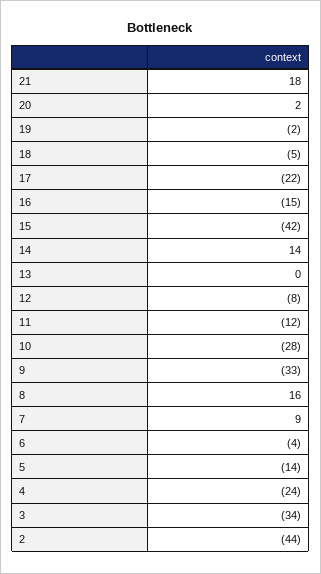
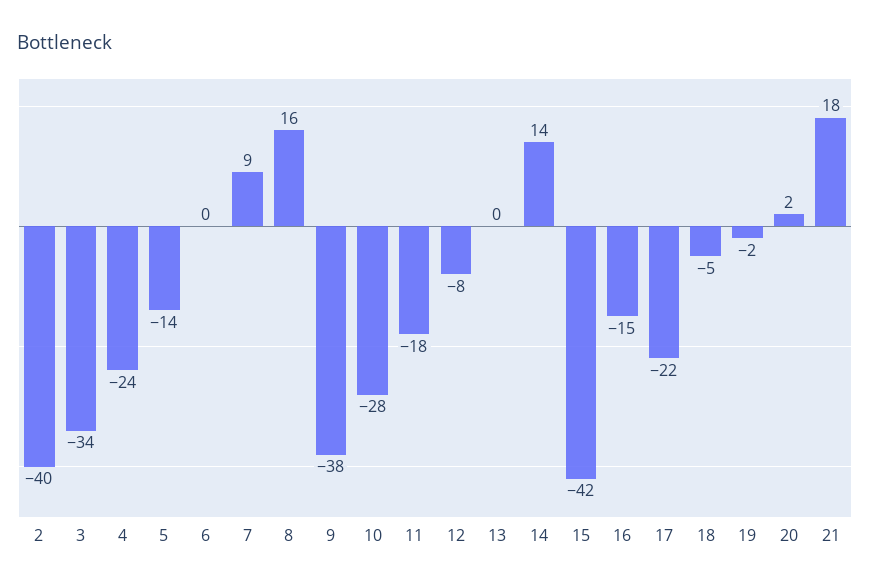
  {
    "21": 18,
    "20": 2,
    "19": -2,
    "18": -5,
    "17": -22,
    "16": -15,
    "15": -42,
    "14": 14,
    "13": 0,
    "12": -8,
-   "11": -12,
+   "11": -18,
    "10": -28,
-   "9": -33,
+   "9": -38,
    "8": 16,
    "7": 9,
-   "6": -4,
+   "6": 0,
    "5": -14,
    "4": -24,
    "3": -34,
-   "2": -44
+   "2": -40
  }

